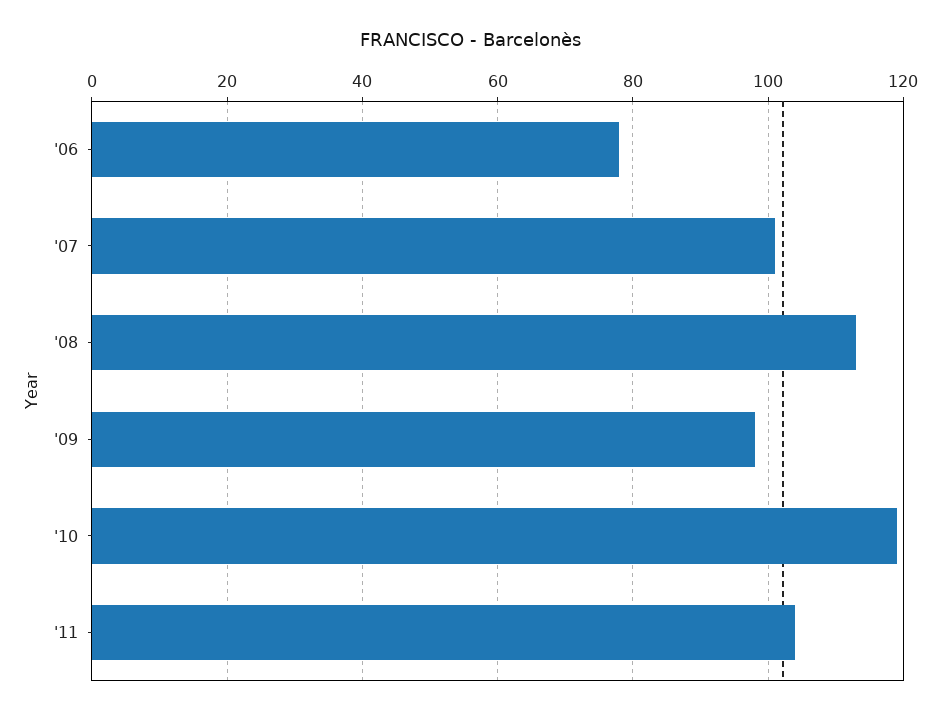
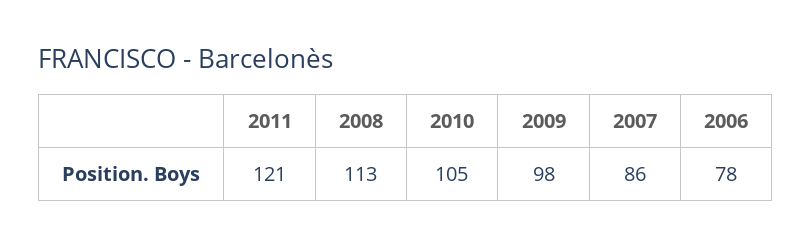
  {
    "'06": 78,
-   "'07": 100,
+   "'07": 86,
    "'08": 113,
    "'09": 98,
-   "'10": 120,
+   "'10": 105,
-   "'11": 105
+   "'11": 121
  }

